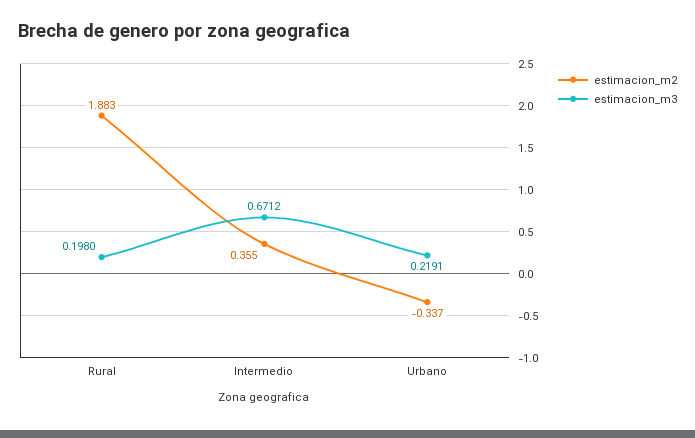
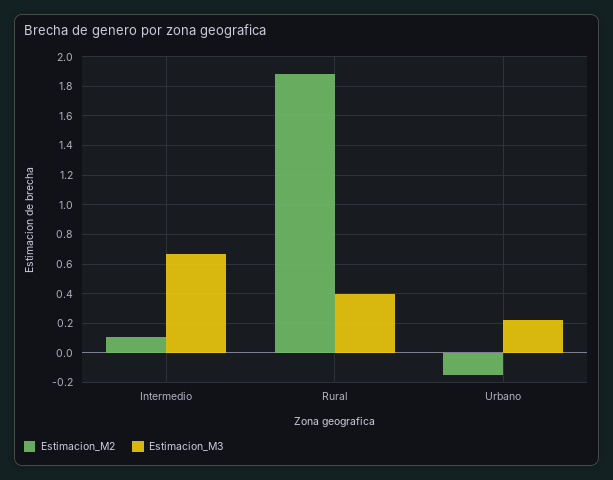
  {
    "estimacion_m2": {
      "Rural": 1.883,
-     "Intermedio": 0.355,
+     "Intermedio": 0.1,
-     "Urbano": -0.337
+     "Urbano": -0.15
    },
    "estimacion_m3": {
-     "Rural": 0.198,
+     "Rural": 0.4,
      "Intermedio": 0.6712,
      "Urbano": 0.2191
    }
  }

